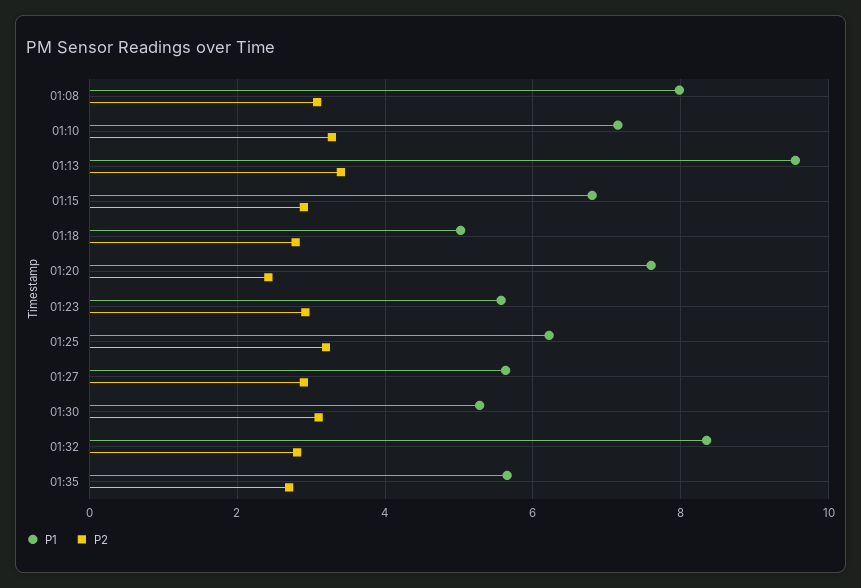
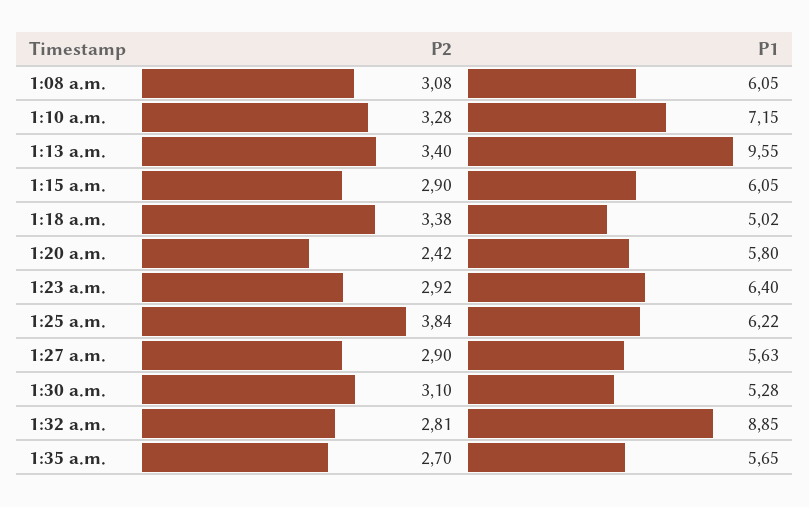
  {
    "P1": {
-     "01:08": 8,
+     "01:08": 6.05,
      "01:10": 7.15,
      "01:13": 9.55,
-     "01:15": 6.8,
+     "01:15": 6.05,
      "01:18": 5.02,
-     "01:20": 7.6,
+     "01:20": 5.8,
-     "01:23": 5.6,
+     "01:23": 6.4,
      "01:25": 6.22,
      "01:27": 5.63,
      "01:30": 5.28,
-     "01:32": 8.4,
+     "01:32": 8.85,
      "01:35": 5.65
    },
    "P2": {
      "01:08": 3.08,
      "01:10": 3.28,
      "01:13": 3.4,
      "01:15": 2.9,
-     "01:18": 2.8,
+     "01:18": 3.38,
      "01:20": 2.42,
      "01:23": 2.92,
-     "01:25": 3.2,
+     "01:25": 3.84,
      "01:27": 2.9,
      "01:30": 3.1,
      "01:32": 2.81,
      "01:35": 2.7
    }
  }

